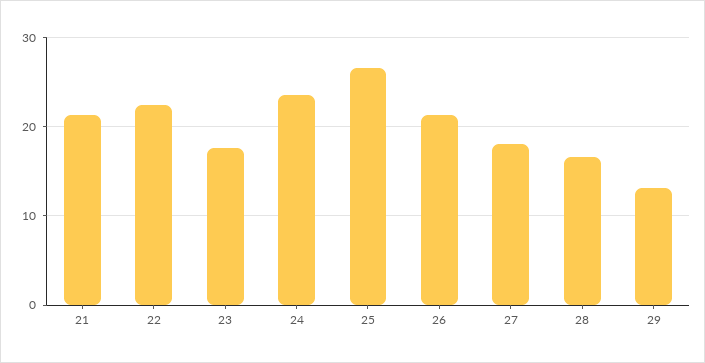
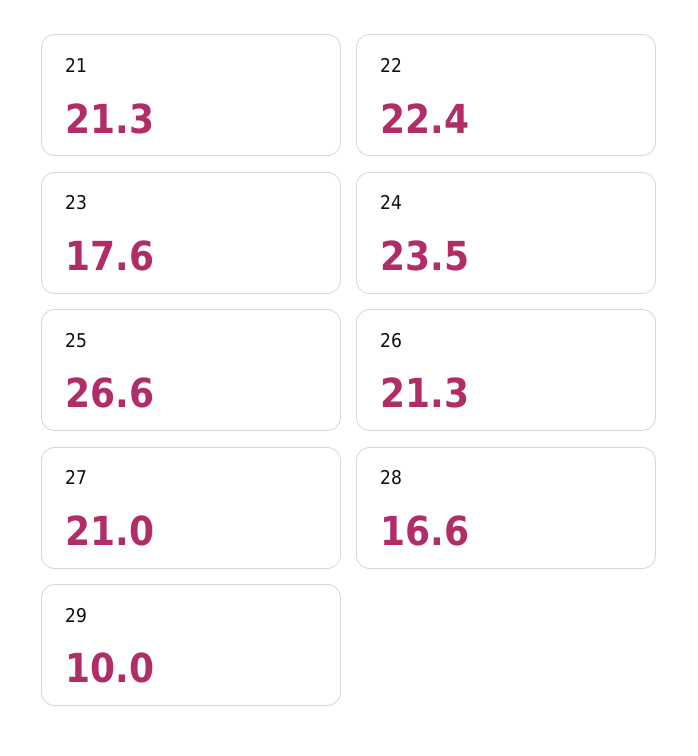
  {
    "21": 21.3,
    "22": 22.4,
    "23": 17.6,
    "24": 23.5,
    "25": 26.6,
    "26": 21.3,
-   "27": 18,
+   "27": 21,
    "28": 16.6,
-   "29": 13
+   "29": 10
  }

